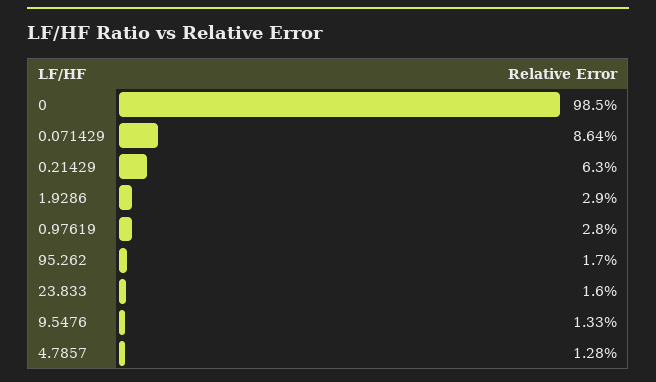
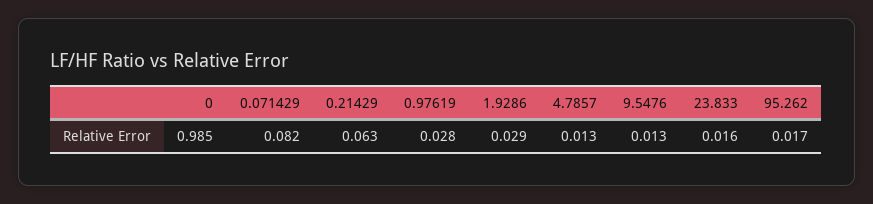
  {
    "0": 0.985,
-   "0.071429": 0.0864,
+   "0.071429": 0.082,
    "0.21429": 0.063,
    "1.9286": 0.029,
    "0.97619": 0.028,
    "95.262": 0.017,
    "23.833": 0.016,
    "9.5476": 0.0133,
    "4.7857": 0.0128
  }

